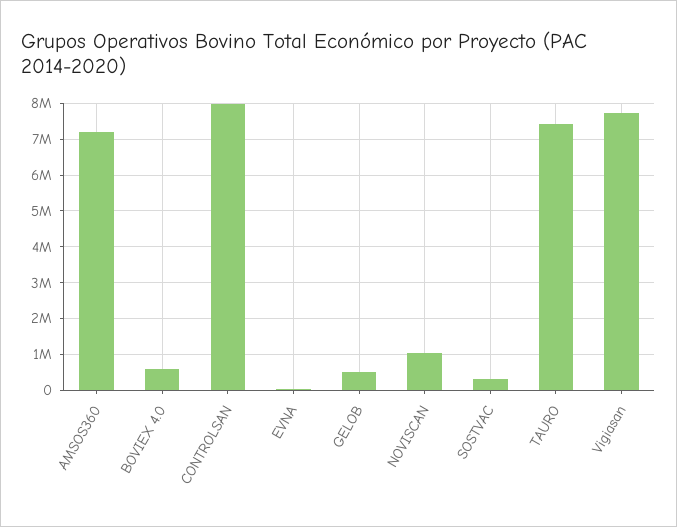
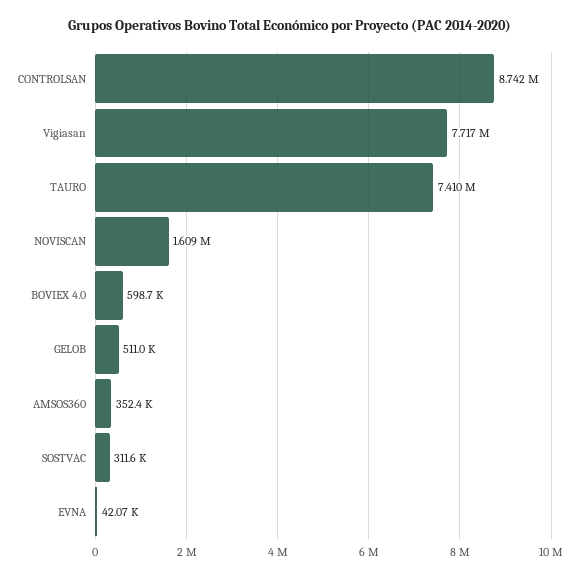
  {
-   "AMSOS360": 7200000,
+   "AMSOS360": 352400,
    "BOVIEX 4.0": 598700,
-   "CONTROLSAN": 8000000,
+   "CONTROLSAN": 8742000,
    "EVNA": 42070,
    "GELOB": 511000,
-   "NOVISCAN": 1000000,
+   "NOVISCAN": 1609000,
    "SOSTVAC": 311600,
    "TAURO": 7410000,
    "Vigiasan": 7717000
  }

